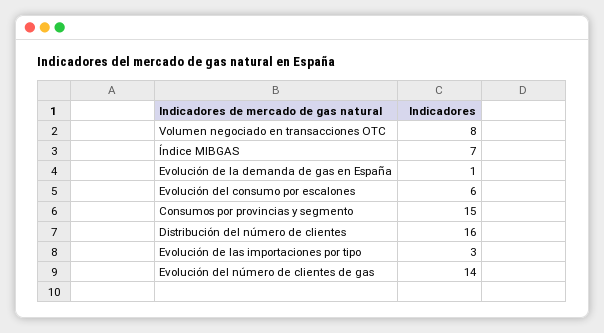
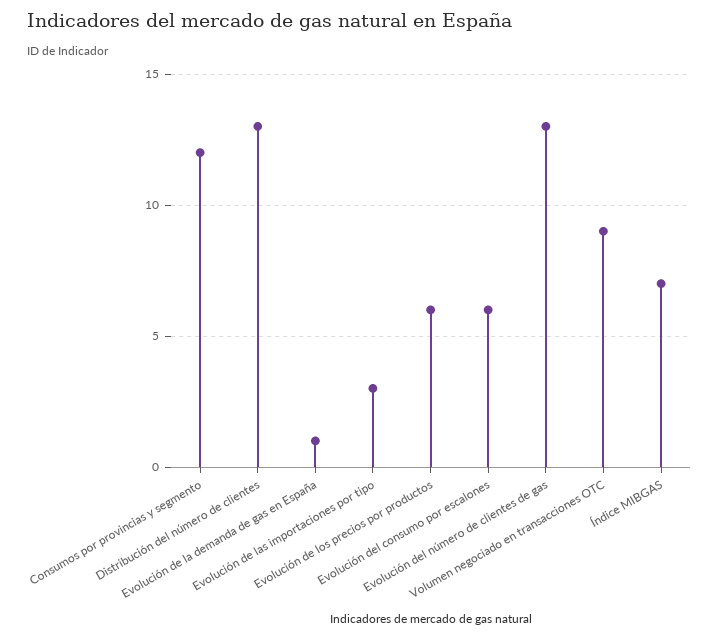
  {
-   "Volumen negociado en transacciones OTC": 8,
+   "Volumen negociado en transacciones OTC": 9,
    "Índice MIBGAS": 7,
    "Evolución de la demanda de gas en España": 1,
    "Evolución del consumo por escalones": 6,
-   "Consumos por provincias y segmento": 15,
+   "Consumos por provincias y segmento": 12,
-   "Distribución del número de clientes": 16,
+   "Distribución del número de clientes": 13,
    "Evolución de las importaciones por tipo": 3,
-   "Evolución del número de clientes de gas": 14
+   "Evolución del número de clientes de gas": 13,
+   "Evolución de los precios por productos": 6
  }

